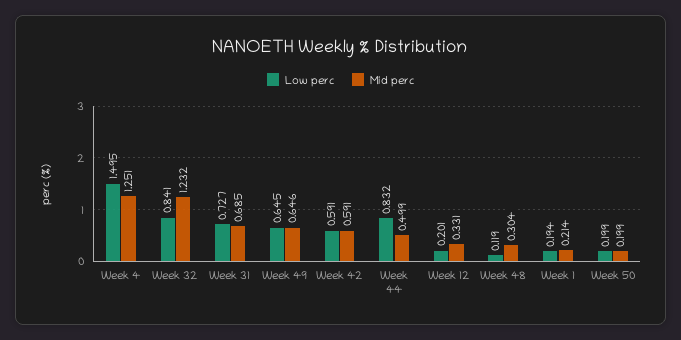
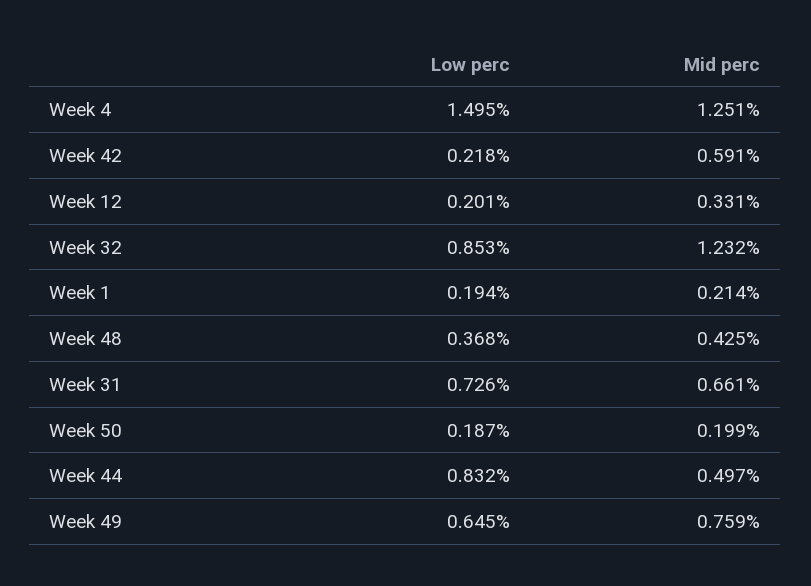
  {
    "Low perc": {
      "Week 4": 1.495,
-     "Week 32": 0.841,
+     "Week 32": 0.853,
-     "Week 31": 0.727,
+     "Week 31": 0.726,
      "Week 49": 0.645,
-     "Week 42": 0.591,
+     "Week 42": 0.218,
      "Week 44": 0.832,
      "Week 12": 0.201,
-     "Week 48": 0.119,
+     "Week 48": 0.368,
      "Week 1": 0.194,
-     "Week 50": 0.199
+     "Week 50": 0.187
    },
    "Mid perc": {
      "Week 4": 1.251,
      "Week 32": 1.232,
-     "Week 31": 0.685,
+     "Week 31": 0.661,
-     "Week 49": 0.646,
+     "Week 49": 0.759,
      "Week 42": 0.591,
-     "Week 44": 0.499,
+     "Week 44": 0.497,
      "Week 12": 0.331,
-     "Week 48": 0.304,
+     "Week 48": 0.425,
      "Week 1": 0.214,
      "Week 50": 0.199
    }
  }

